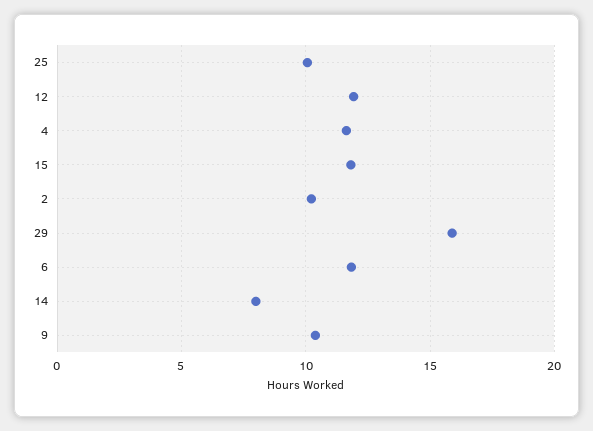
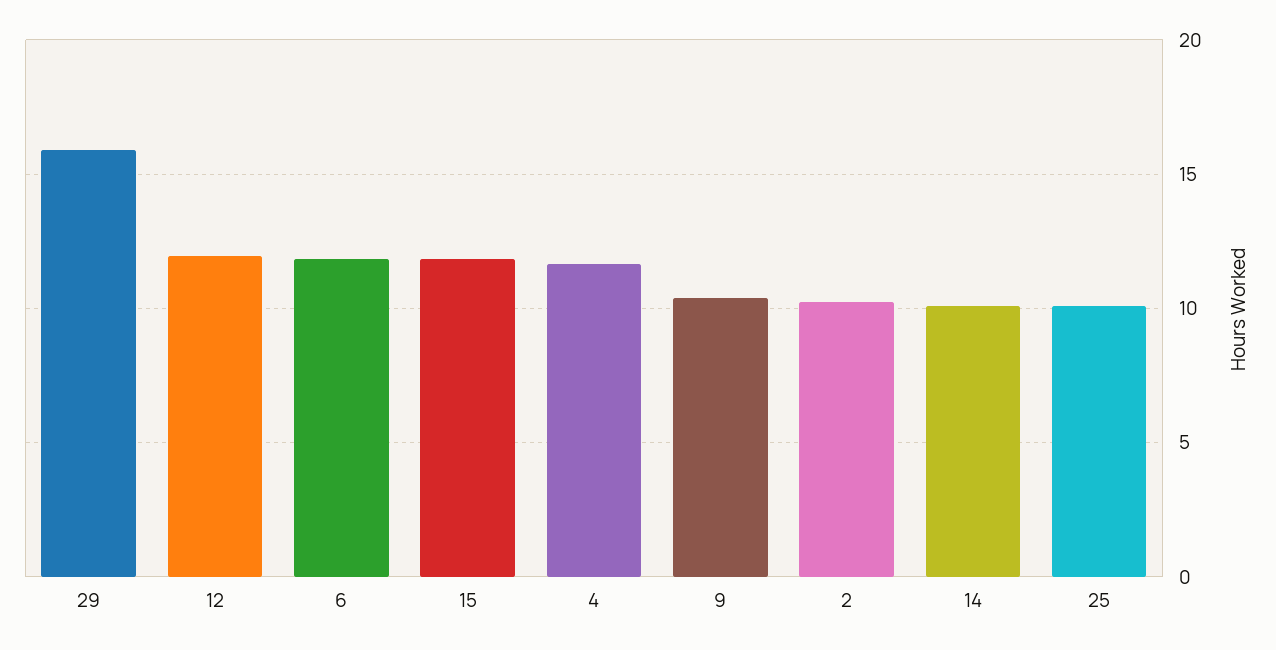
  {
    "25": 10,
    "12": 12,
    "4": 11.5,
    "15": 12,
    "2": 10,
    "29": 16,
    "6": 12,
-   "14": 8,
+   "14": 10,
    "9": 10.5
  }

